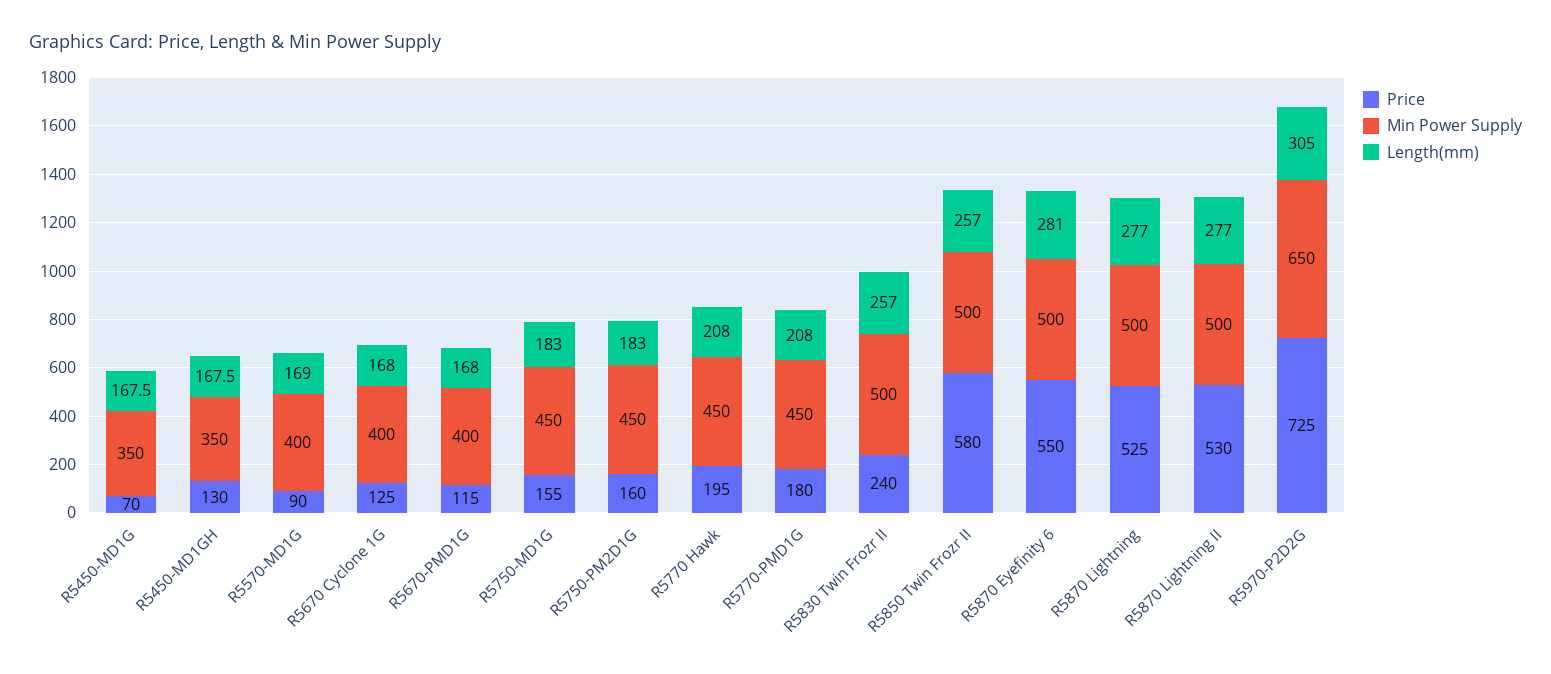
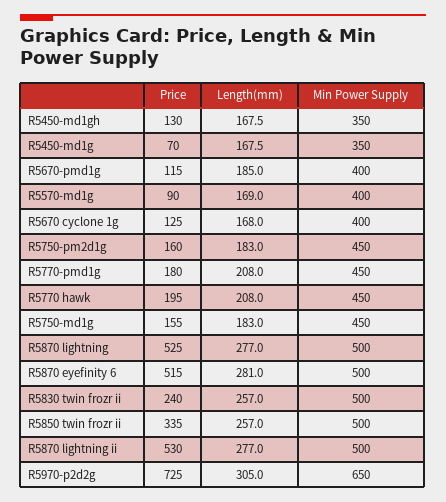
  {
    "Price": {
      "R5450-MD1G": 70,
      "R5450-MD1GH": 130,
      "R5570-MD1G": 90,
      "R5670 Cyclone 1G": 125,
      "R5670-PMD1G": 115,
      "R5750-MD1G": 155,
      "R5750-PM2D1G": 160,
      "R5770 Hawk": 195,
      "R5770-PMD1G": 180,
      "R5830 Twin Frozr II": 240,
-     "R5850 Twin Frozr II": 580,
+     "R5850 Twin Frozr II": 335,
-     "R5870 Eyefinity 6": 550,
+     "R5870 Eyefinity 6": 515,
      "R5870 Lightning": 525,
      "R5870 Lightning II": 530,
      "R5970-P2D2G": 725
    },
    "Min Power Supply": {
      "R5450-MD1G": 350,
      "R5450-MD1GH": 350,
      "R5570-MD1G": 400,
      "R5670 Cyclone 1G": 400,
      "R5670-PMD1G": 400,
      "R5750-MD1G": 450,
      "R5750-PM2D1G": 450,
      "R5770 Hawk": 450,
      "R5770-PMD1G": 450,
      "R5830 Twin Frozr II": 500,
      "R5850 Twin Frozr II": 500,
      "R5870 Eyefinity 6": 500,
      "R5870 Lightning": 500,
      "R5870 Lightning II": 500,
      "R5970-P2D2G": 650
    },
    "Length(mm)": {
      "R5450-MD1G": 167.5,
      "R5450-MD1GH": 167.5,
      "R5570-MD1G": 169,
      "R5670 Cyclone 1G": 168,
-     "R5670-PMD1G": 168,
+     "R5670-PMD1G": 185,
      "R5750-MD1G": 183,
      "R5750-PM2D1G": 183,
      "R5770 Hawk": 208,
      "R5770-PMD1G": 208,
      "R5830 Twin Frozr II": 257,
      "R5850 Twin Frozr II": 257,
      "R5870 Eyefinity 6": 281,
      "R5870 Lightning": 277,
      "R5870 Lightning II": 277,
      "R5970-P2D2G": 305
    }
  }

